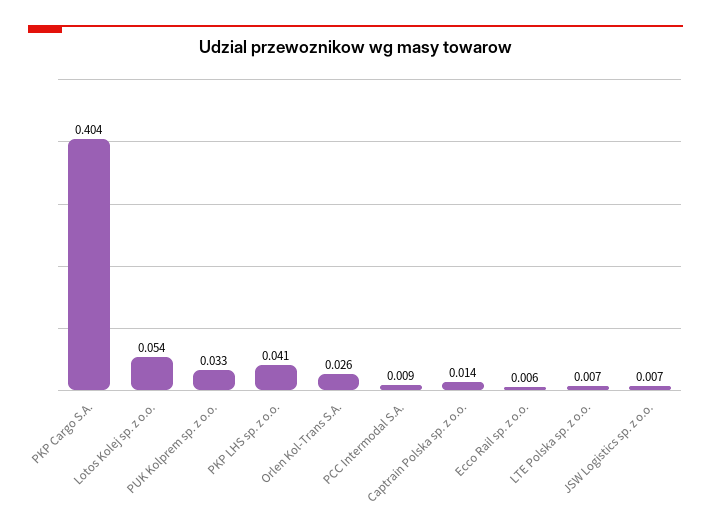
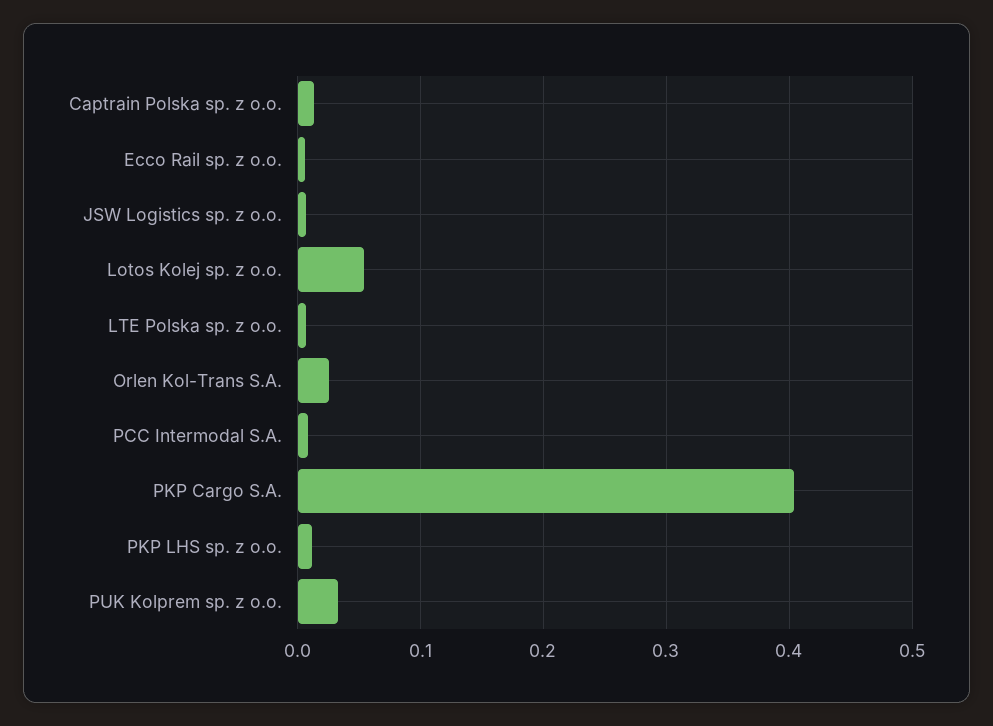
  {
    "PKP Cargo S.A.": 0.404,
    "Lotos Kolej sp. z o.o.": 0.054,
    "PUK Kolprem sp. z o.o.": 0.033,
-   "PKP LHS sp. z o.o.": 0.041,
+   "PKP LHS sp. z o.o.": 0.01,
    "Orlen Kol-Trans S.A.": 0.026,
    "PCC Intermodal S.A.": 0.009,
    "Captrain Polska sp. z o.o.": 0.014,
    "Ecco Rail sp. z o.o.": 0.006,
    "LTE Polska sp. z o.o.": 0.007,
    "JSW Logistics sp. z o.o.": 0.007
  }

